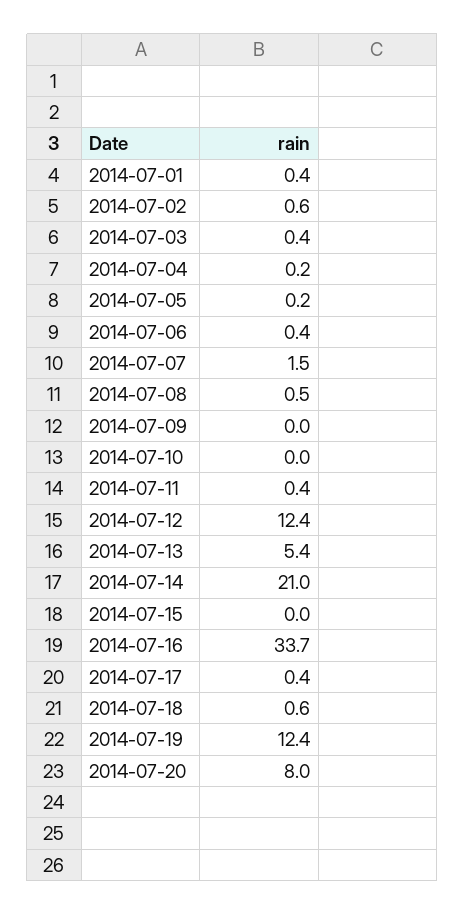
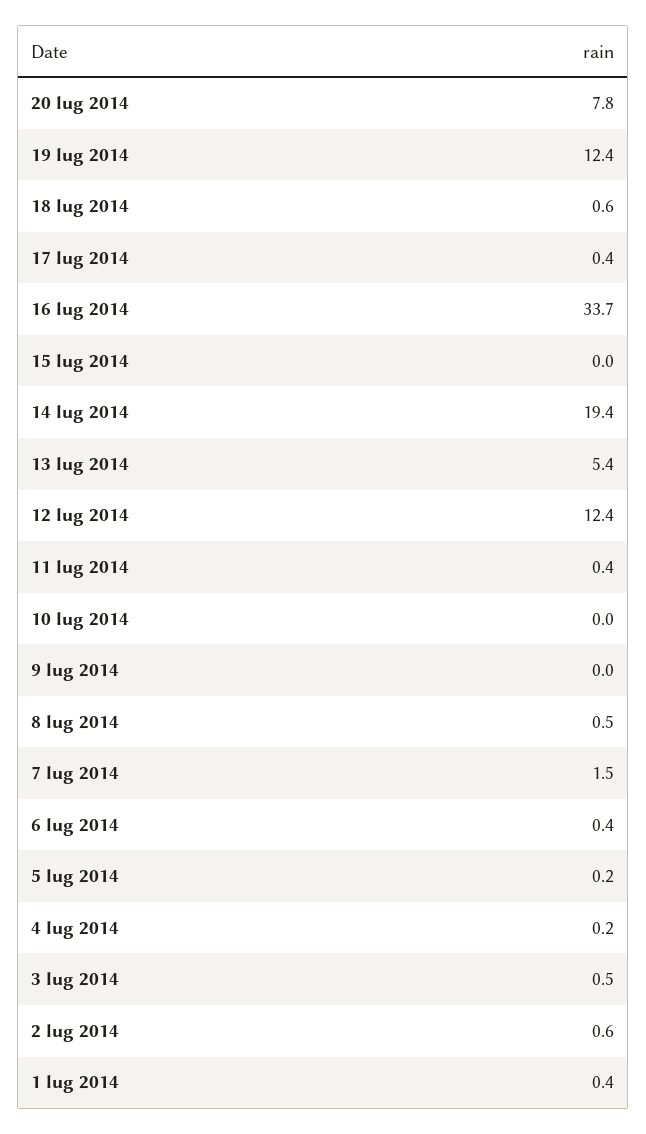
  {
    "2014-07-01": 0.4,
    "2014-07-02": 0.6,
-   "2014-07-03": 0.4,
+   "2014-07-03": 0.5,
    "2014-07-04": 0.2,
    "2014-07-05": 0.2,
    "2014-07-06": 0.4,
    "2014-07-07": 1.5,
    "2014-07-08": 0.5,
    "2014-07-09": 0,
    "2014-07-10": 0,
    "2014-07-11": 0.4,
    "2014-07-12": 12.4,
    "2014-07-13": 5.4,
-   "2014-07-14": 21,
+   "2014-07-14": 19.4,
    "2014-07-15": 0,
    "2014-07-16": 33.7,
    "2014-07-17": 0.4,
    "2014-07-18": 0.6,
    "2014-07-19": 12.4,
-   "2014-07-20": 8
+   "2014-07-20": 7.8
  }

